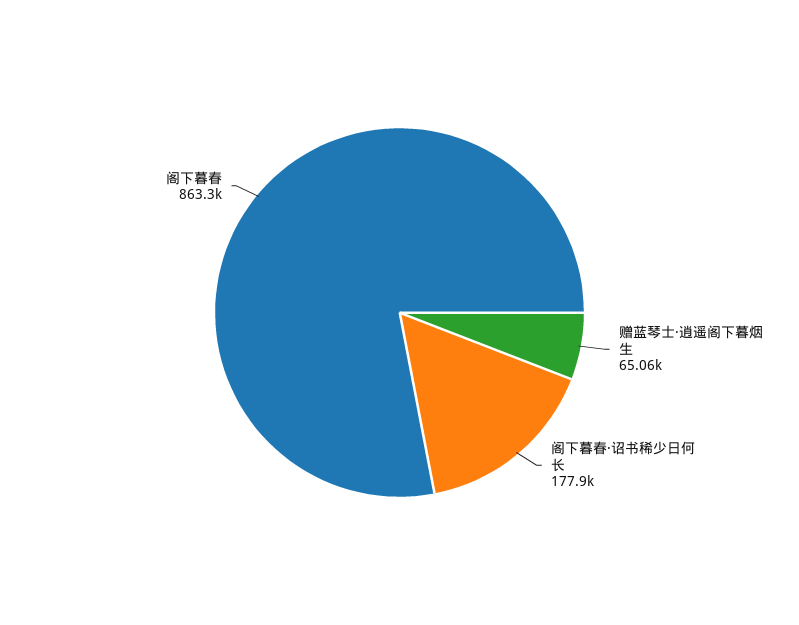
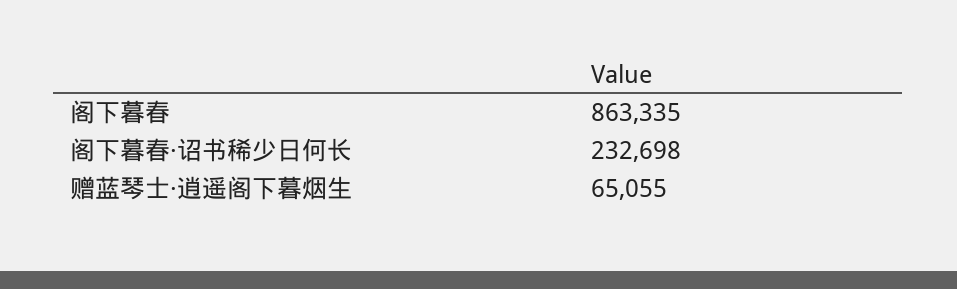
  {
    "赠蓝琴士·逍遥阁下暮烟生": 65055,
-   "阁下暮春·诏书稀少日何长": 177900,
+   "阁下暮春·诏书稀少日何长": 232698,
    "阁下暮春": 863335
  }

